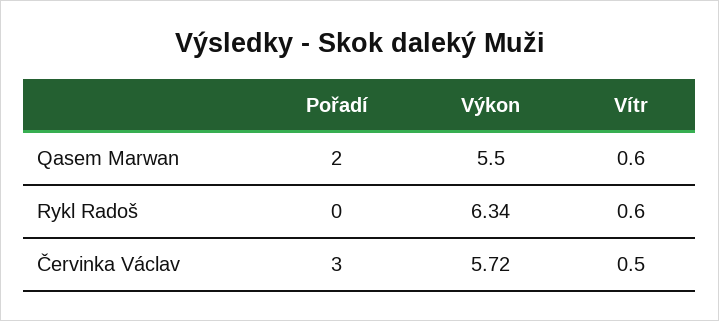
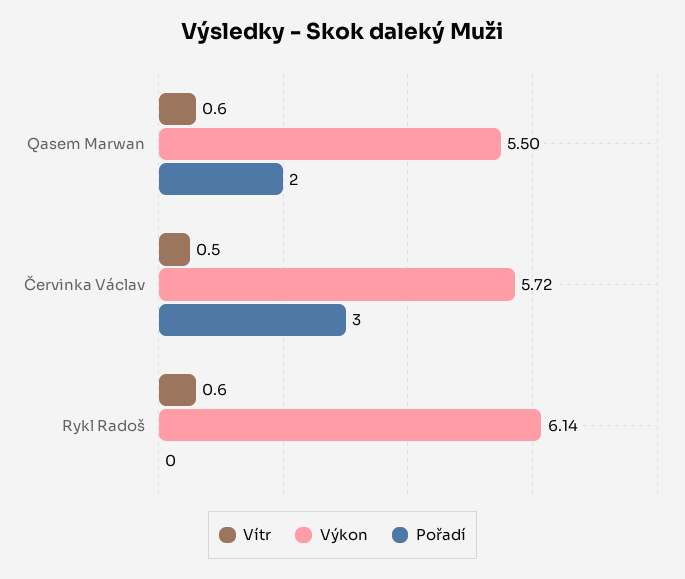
  {
    "Pořadí": {
      "Qasem Marwan": 2,
      "Rykl Radoš": 0,
      "Červinka Václav": 3
    },
    "Výkon": {
      "Qasem Marwan": 5.5,
-     "Rykl Radoš": 6.34,
+     "Rykl Radoš": 6.14,
      "Červinka Václav": 5.72
    },
    "Vítr": {
      "Qasem Marwan": 0.6,
      "Rykl Radoš": 0.6,
      "Červinka Václav": 0.5
    }
  }

